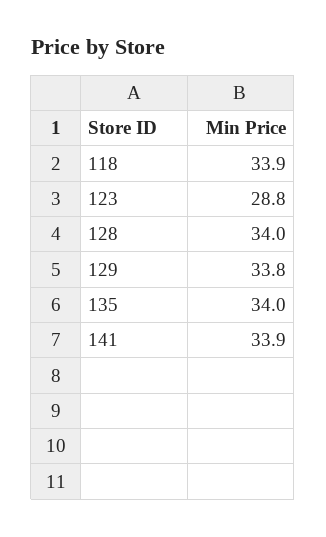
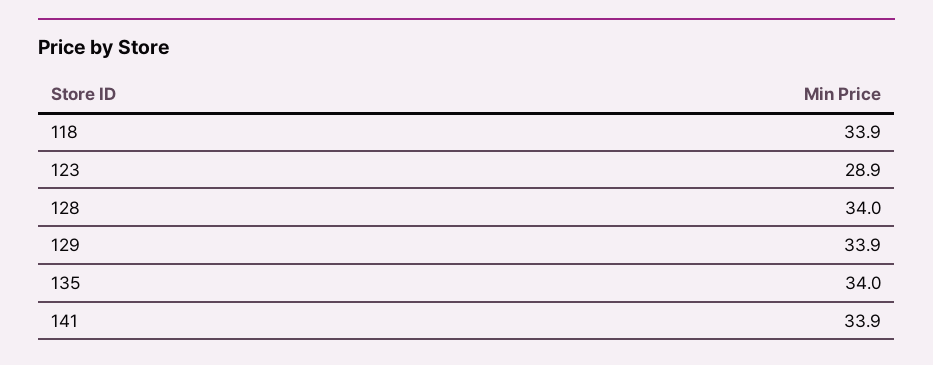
  {
    "118": 33.9,
-   "123": 28.8,
+   "123": 28.9,
    "128": 34,
-   "129": 33.8,
+   "129": 33.9,
    "135": 34,
    "141": 33.9
  }

